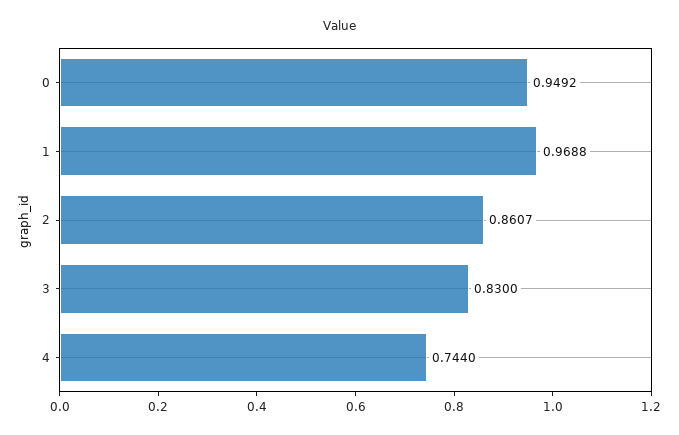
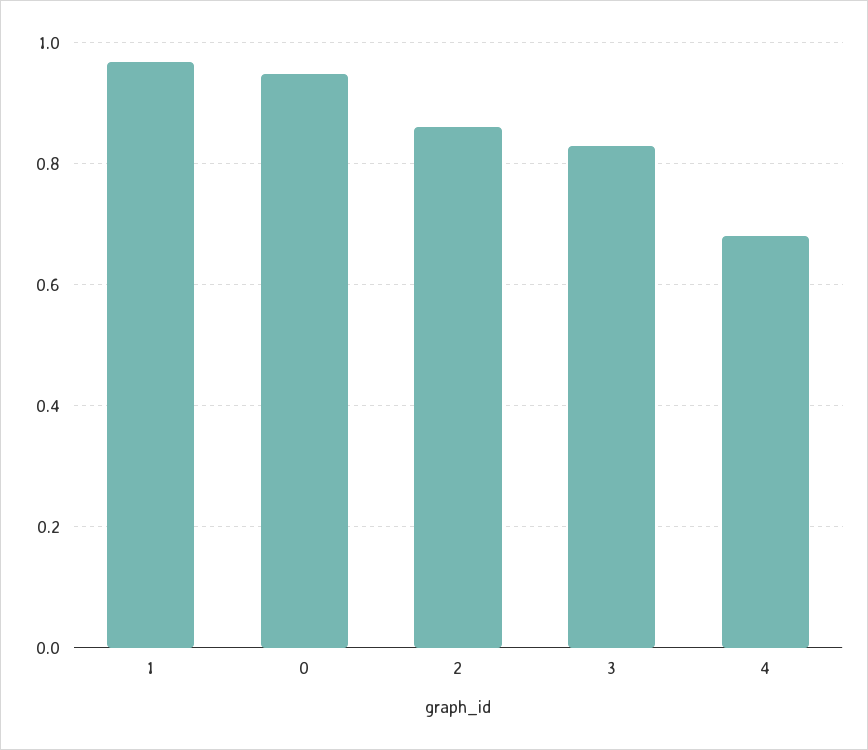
  {
    "0": 0.9492,
    "1": 0.9688,
    "2": 0.8607,
    "3": 0.83,
-   "4": 0.744
+   "4": 0.68
  }

